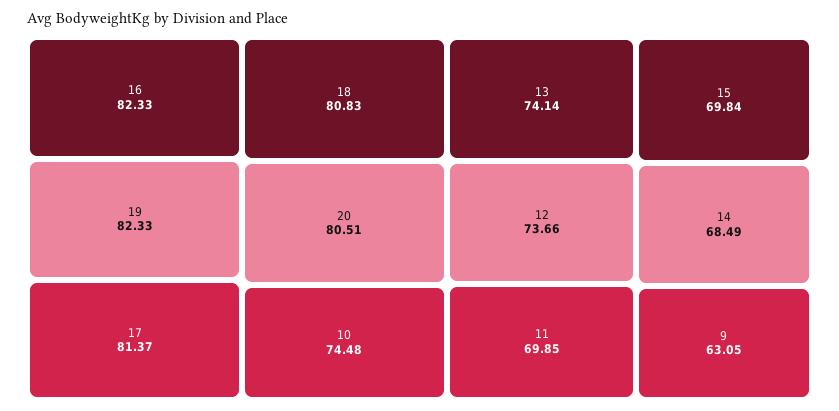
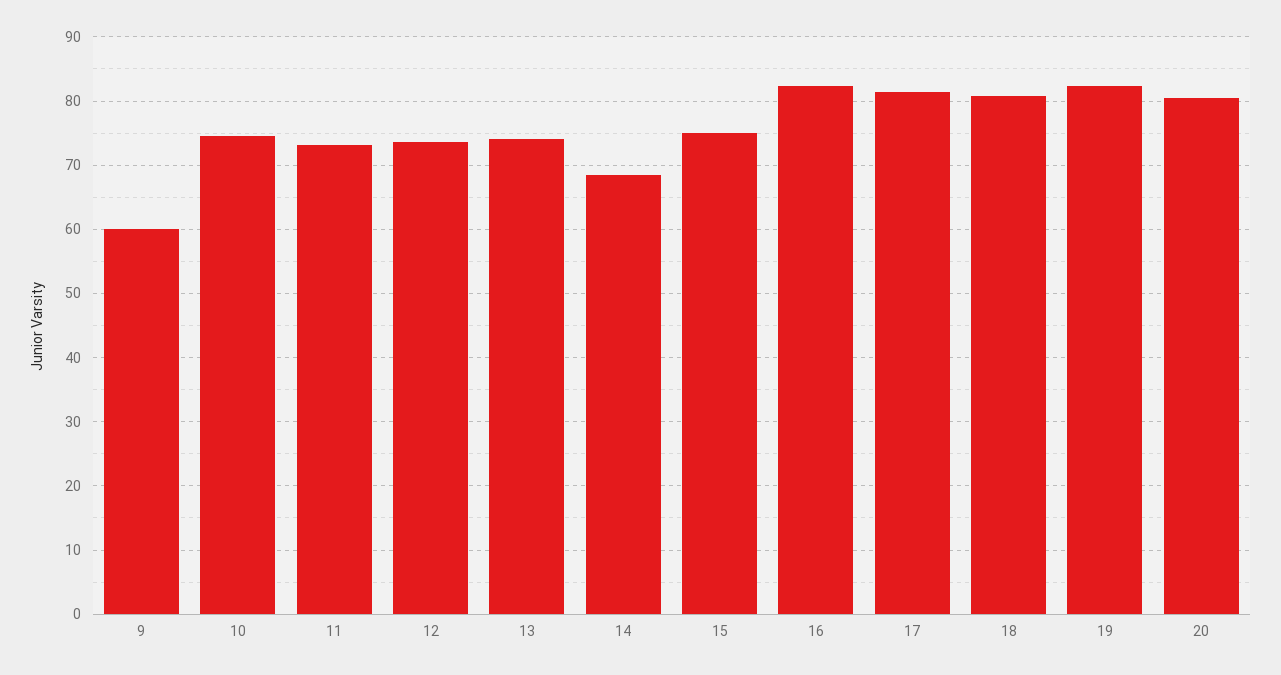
  {
    "16": 82.33,
    "19": 82.33,
    "17": 81.37,
    "18": 80.83,
    "20": 80.51,
    "10": 74.48,
    "13": 74.14,
    "12": 73.66,
-   "11": 69.85,
+   "11": 73,
-   "15": 69.84,
+   "15": 75,
    "14": 68.49,
-   "9": 63.05
+   "9": 60
  }

